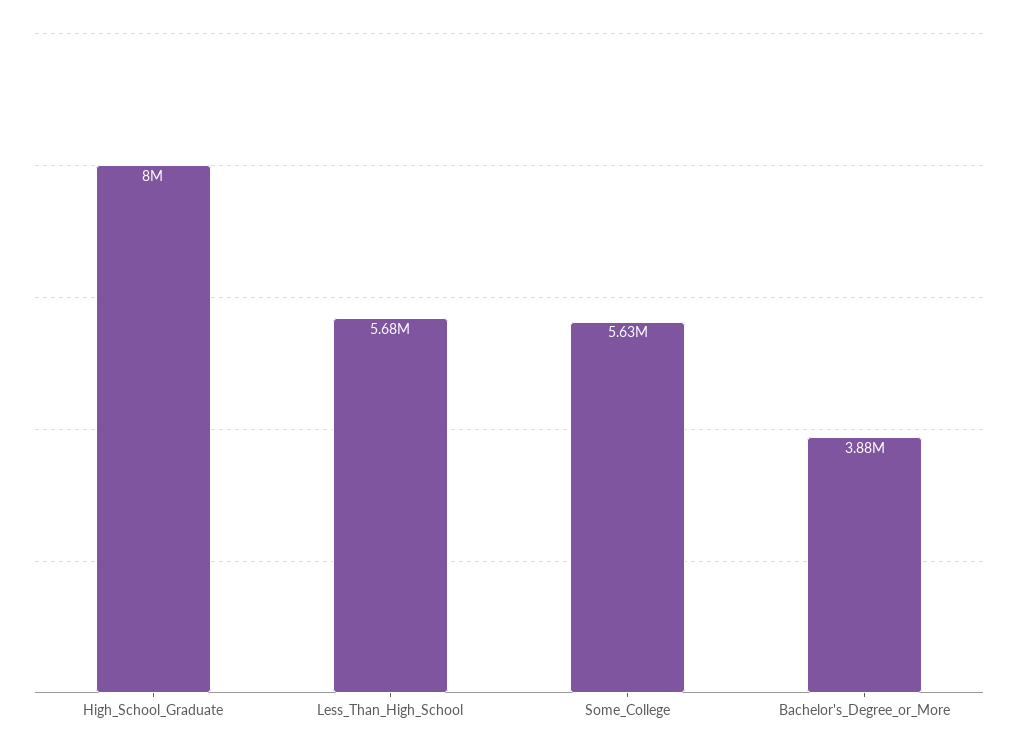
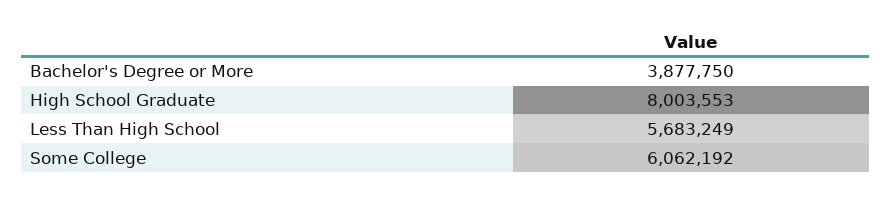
  {
    "High_School_Graduate": 8003553,
    "Less_Than_High_School": 5683249,
-   "Some_College": 5630000,
+   "Some_College": 6062192,
    "Bachelor's_Degree_or_More": 3877750
  }

